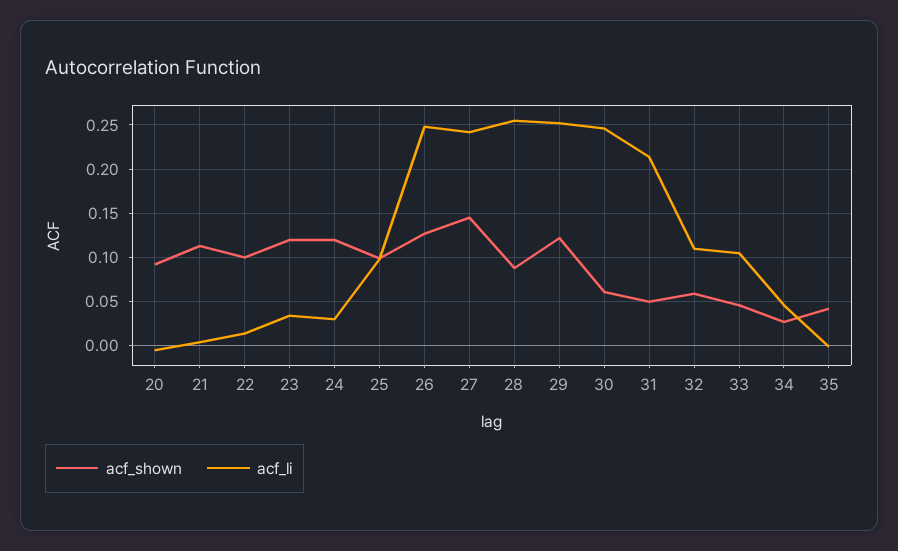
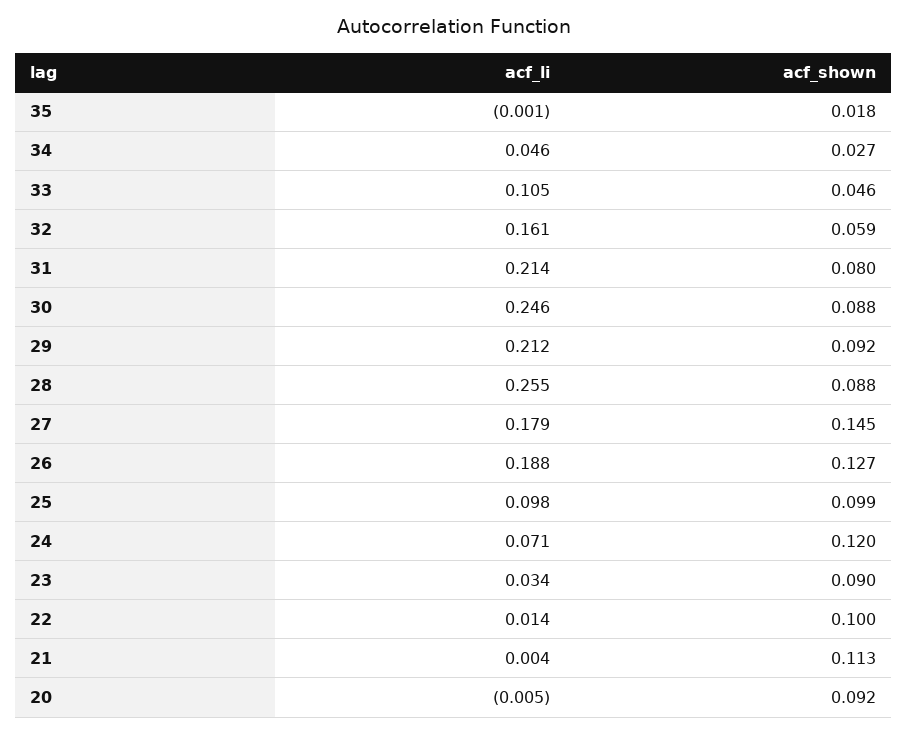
  {
    "acf_shown": {
      "20": 0.092,
      "21": 0.113,
      "22": 0.1,
-     "23": 0.12,
+     "23": 0.09,
      "24": 0.12,
      "25": 0.099,
      "26": 0.127,
      "27": 0.145,
      "28": 0.088,
-     "29": 0.12,
+     "29": 0.092,
-     "30": 0.06,
+     "30": 0.088,
-     "31": 0.05,
+     "31": 0.08,
      "32": 0.059,
      "33": 0.046,
      "34": 0.027,
-     "35": 0.04
+     "35": 0.018
    },
    "acf_li": {
      "20": -0.005,
      "21": 0.004,
      "22": 0.014,
      "23": 0.034,
-     "24": 0.03,
+     "24": 0.071,
      "25": 0.098,
-     "26": 0.25,
+     "26": 0.188,
-     "27": 0.24,
+     "27": 0.179,
      "28": 0.255,
-     "29": 0.25,
+     "29": 0.212,
      "30": 0.246,
      "31": 0.214,
-     "32": 0.11,
+     "32": 0.161,
      "33": 0.105,
      "34": 0.046,
      "35": -0.001
    }
  }

